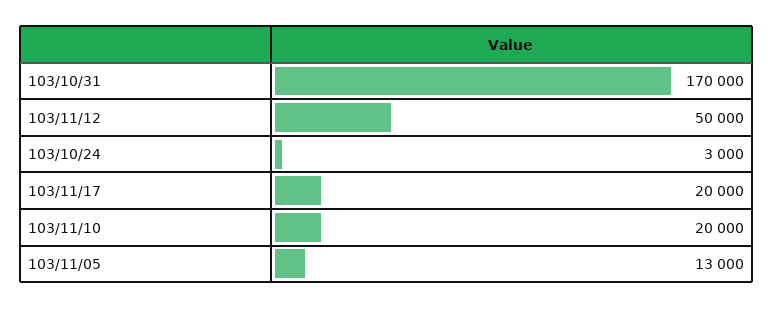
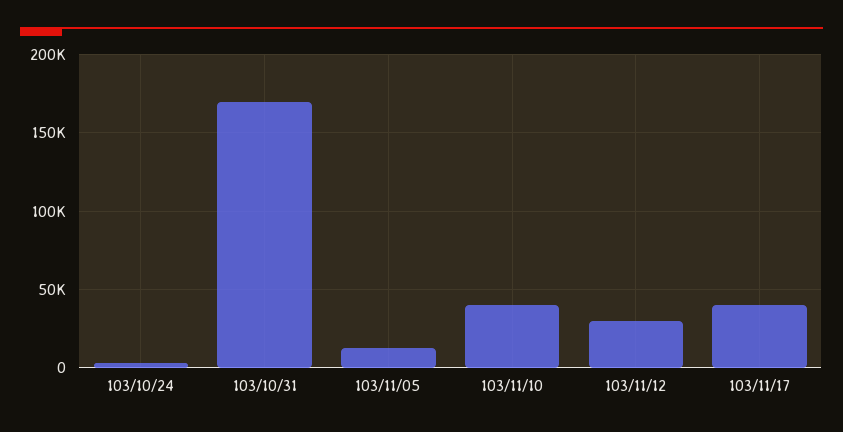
  {
    "103/10/31": 170000,
-   "103/11/12": 50000,
+   "103/11/12": 30000,
    "103/10/24": 3000,
-   "103/11/17": 20000,
+   "103/11/17": 40000,
-   "103/11/10": 20000,
+   "103/11/10": 40000,
    "103/11/05": 13000
  }

